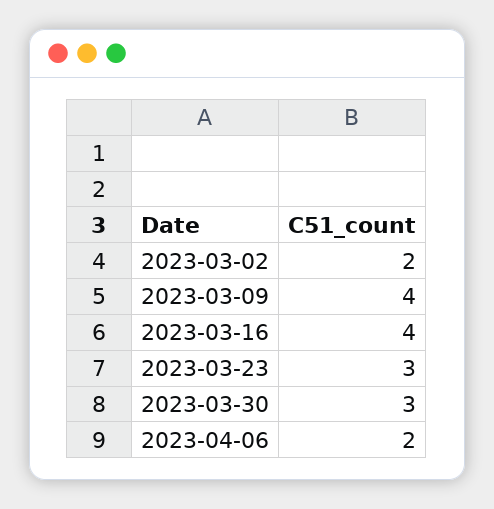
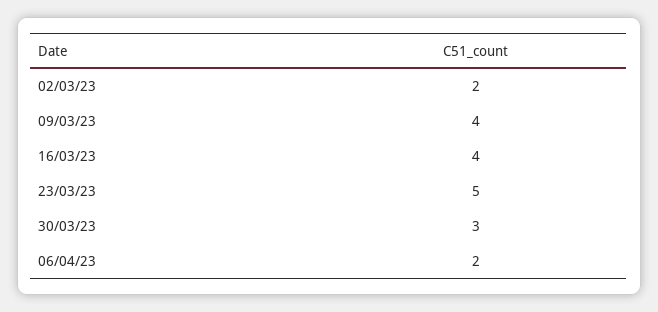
  {
    "2023-03-02": 2,
    "2023-03-09": 4,
    "2023-03-16": 4,
-   "2023-03-23": 3,
+   "2023-03-23": 5,
    "2023-03-30": 3,
    "2023-04-06": 2
  }

